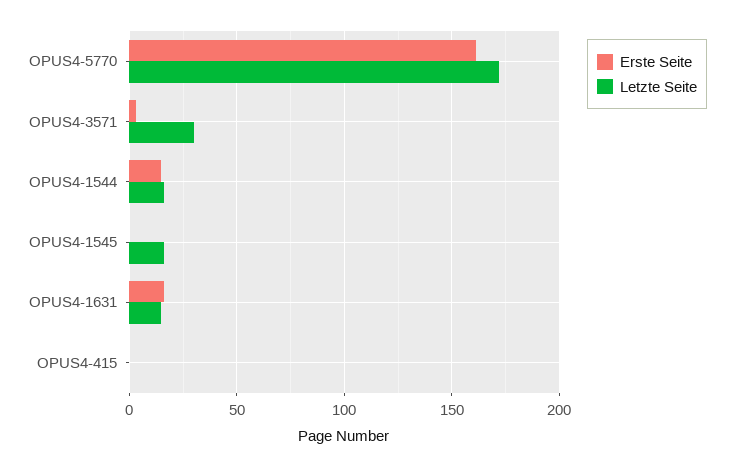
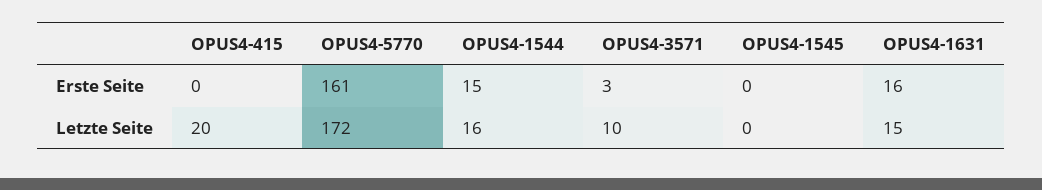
  {
    "Erste Seite": {
      "OPUS4-5770": 161,
      "OPUS4-3571": 3,
      "OPUS4-1544": 15,
      "OPUS4-1545": 0,
      "OPUS4-1631": 16,
      "OPUS4-415": 0
    },
    "Letzte Seite": {
      "OPUS4-5770": 172,
-     "OPUS4-3571": 30,
+     "OPUS4-3571": 10,
      "OPUS4-1544": 16,
-     "OPUS4-1545": 15,
+     "OPUS4-1545": 0,
      "OPUS4-1631": 15,
-     "OPUS4-415": 0
+     "OPUS4-415": 20
    }
  }

